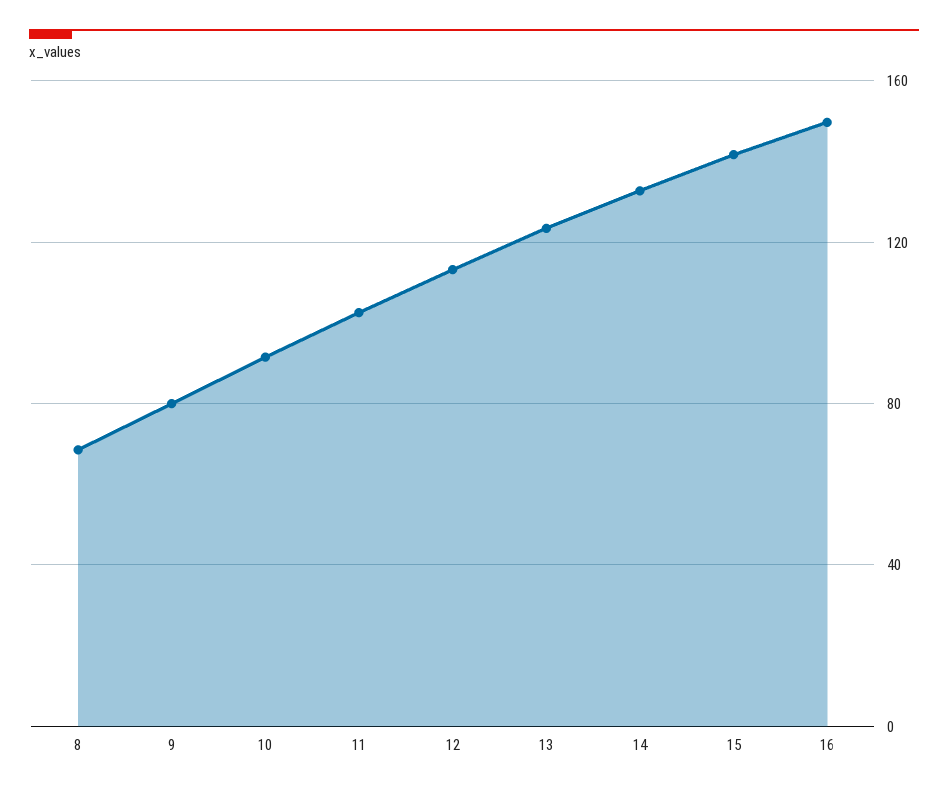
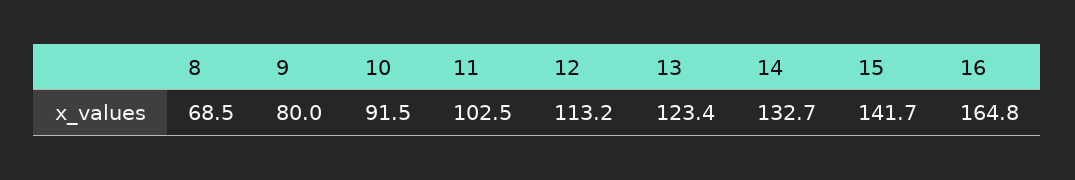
  {
    "8": 68.5,
    "9": 80,
    "10": 91.5,
    "11": 102.5,
    "12": 113.2,
    "13": 123.4,
    "14": 132.7,
    "15": 141.7,
-   "16": 150
+   "16": 164.8
  }

